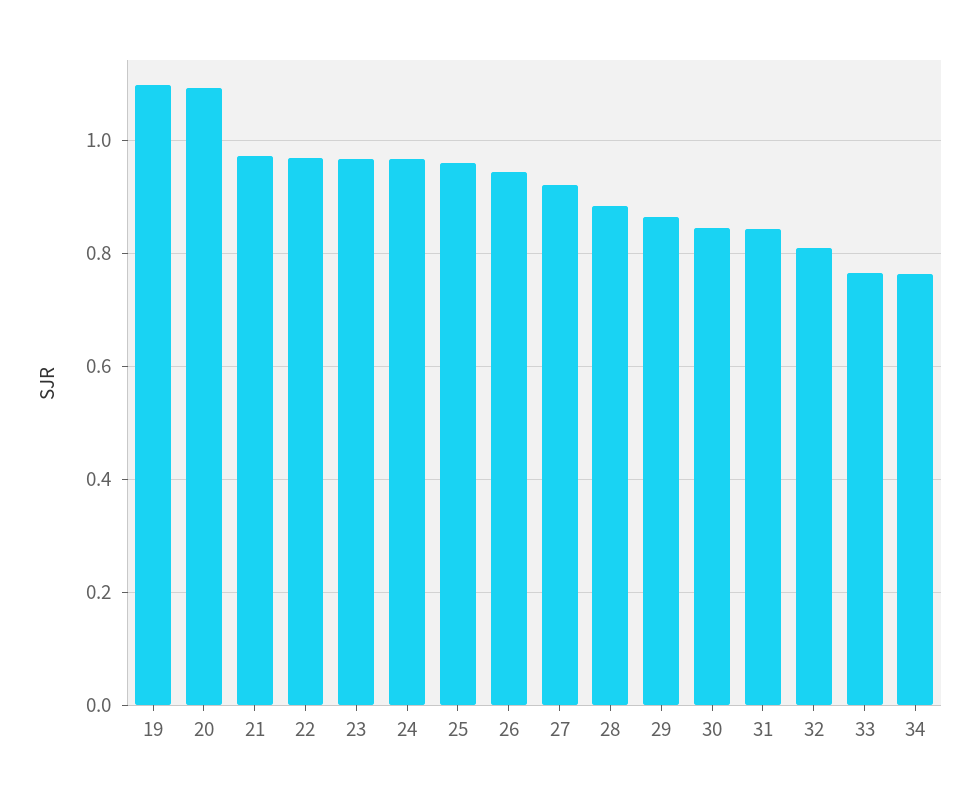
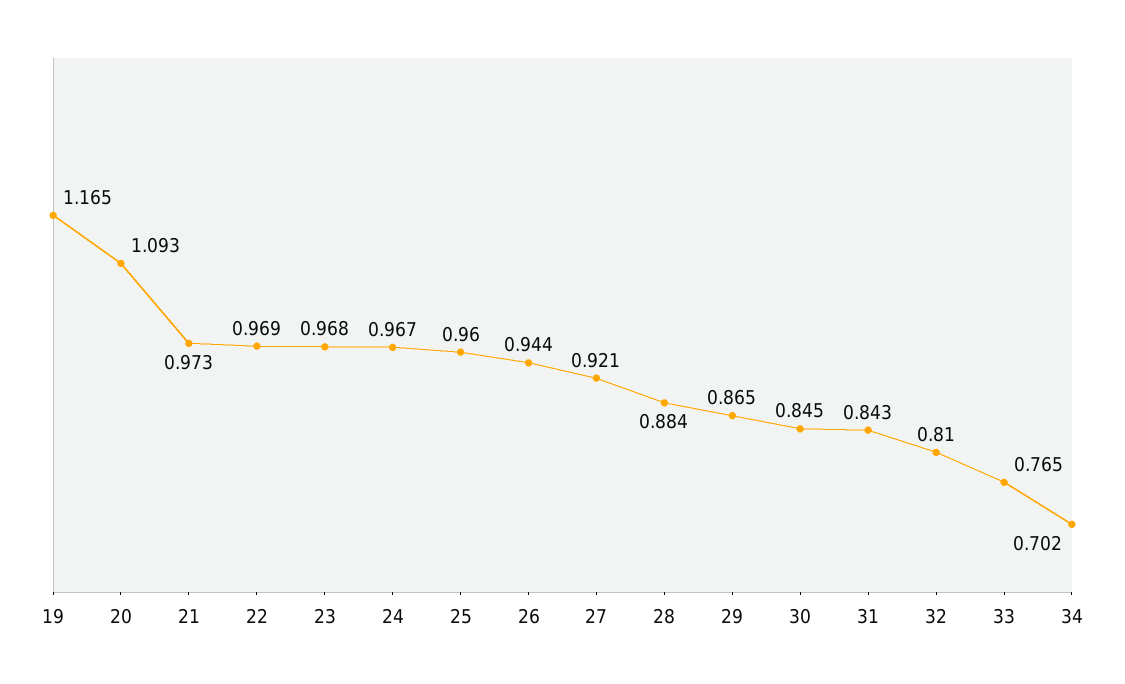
  {
-   "19": 1.1,
+   "19": 1.165,
    "20": 1.093,
    "21": 0.973,
    "22": 0.969,
    "23": 0.968,
    "24": 0.967,
    "25": 0.96,
    "26": 0.944,
    "27": 0.921,
    "28": 0.884,
    "29": 0.865,
    "30": 0.845,
    "31": 0.843,
    "32": 0.81,
    "33": 0.765,
-   "34": 0.76
+   "34": 0.702
  }

